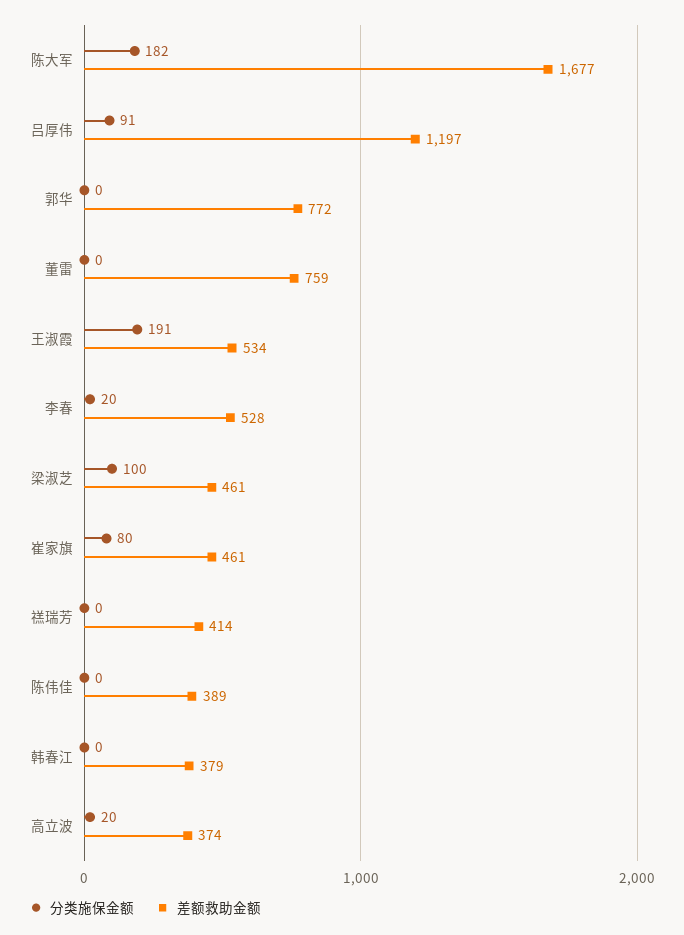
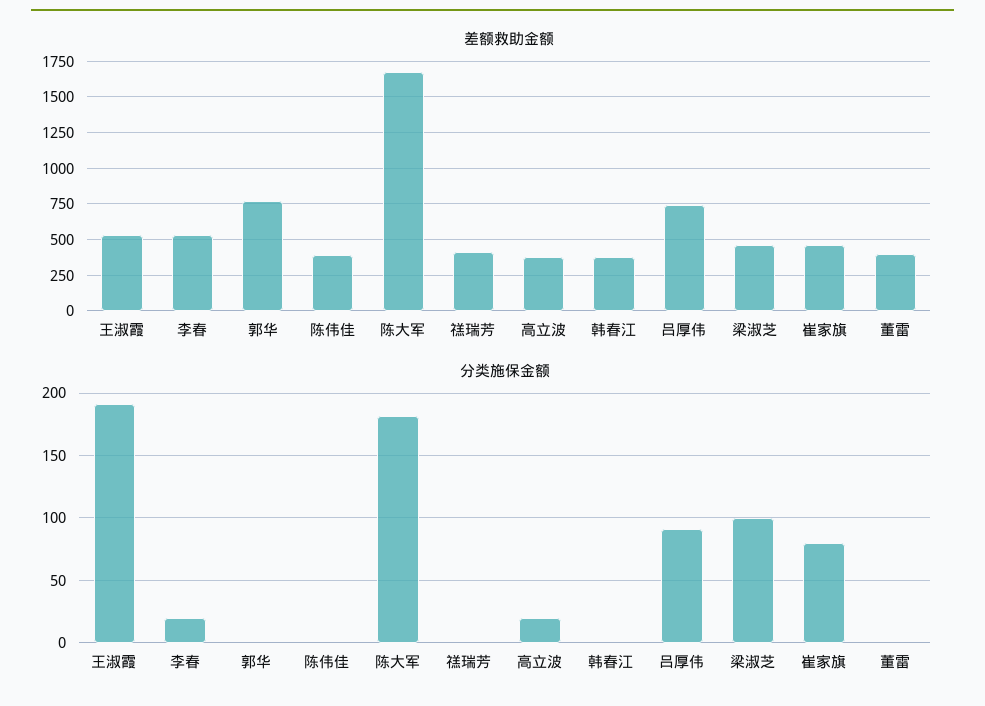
  {
    "分类施保金额": {
      "陈大军": 182,
      "吕厚伟": 91,
      "郭华": 0,
      "董雷": 0,
      "王淑霞": 191,
      "李春": 20,
      "梁淑芝": 100,
      "崔家旗": 80,
      "禚瑞芳": 0,
      "陈伟佳": 0,
      "韩春江": 0,
      "高立波": 20
    },
    "差额救助金额": {
      "陈大军": 1677,
-     "吕厚伟": 1197,
+     "吕厚伟": 750,
      "郭华": 772,
-     "董雷": 759,
+     "董雷": 400,
      "王淑霞": 534,
      "李春": 528,
      "梁淑芝": 461,
      "崔家旗": 461,
      "禚瑞芳": 414,
      "陈伟佳": 389,
      "韩春江": 379,
      "高立波": 374
    }
  }

